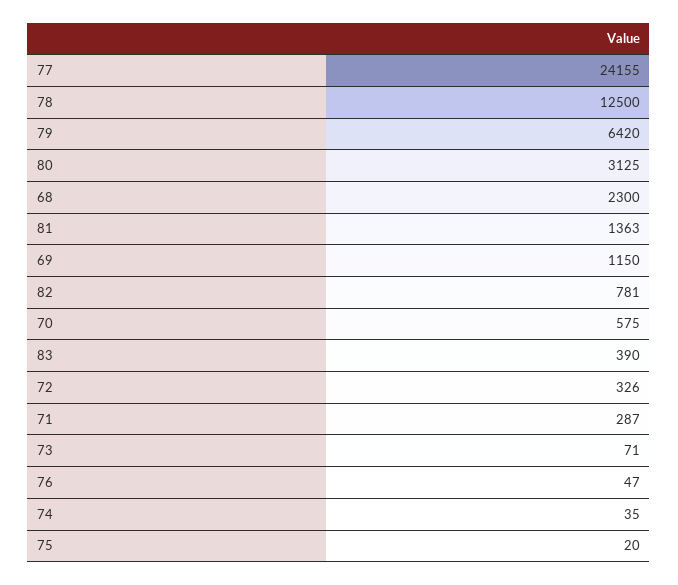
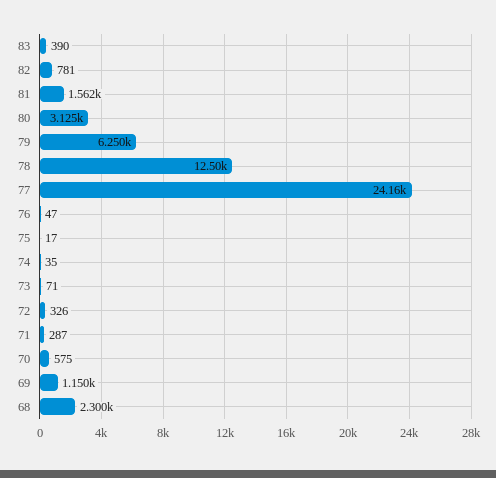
  {
    "77": 24155,
    "78": 12500,
-   "79": 6420,
+   "79": 6250,
    "80": 3125,
    "68": 2300,
-   "81": 1363,
+   "81": 1562,
    "69": 1150,
    "82": 781,
    "70": 575,
    "83": 390,
    "72": 326,
    "71": 287,
    "73": 71,
    "76": 47,
    "74": 35,
-   "75": 20
+   "75": 17
  }

